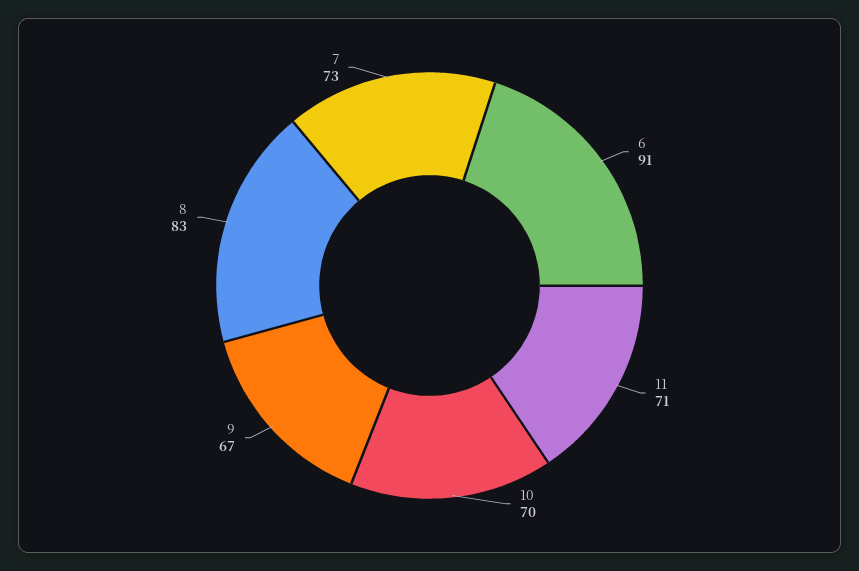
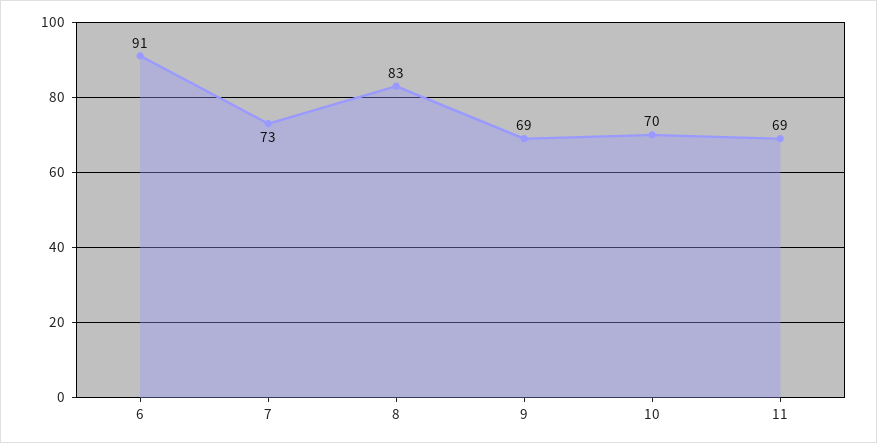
  {
    "6": 91,
-   "11": 71,
+   "11": 69,
    "10": 70,
-   "9": 67,
+   "9": 69,
    "8": 83,
    "7": 73
  }

